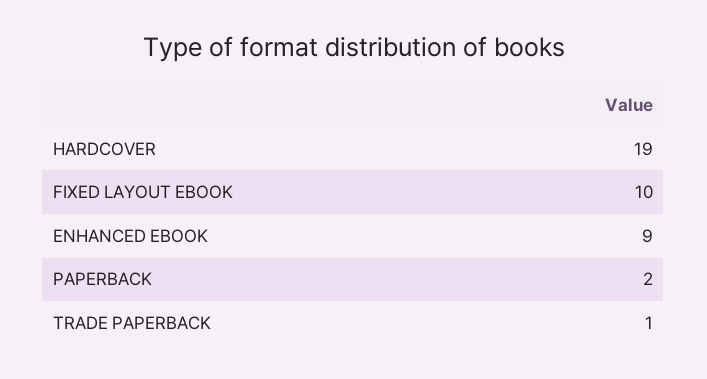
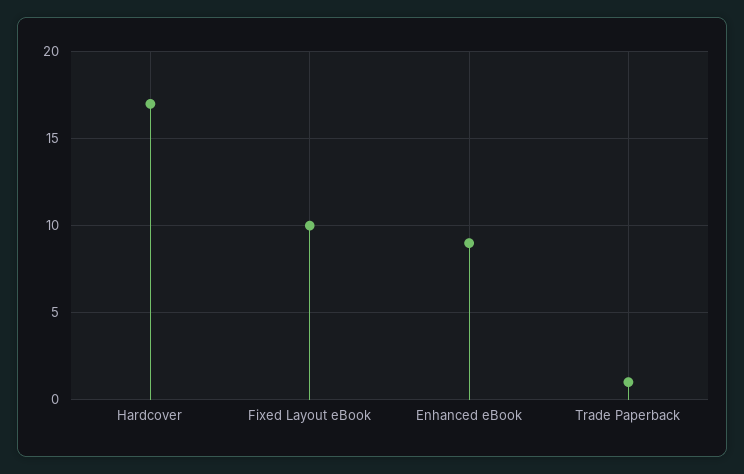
  {
-   "HARDCOVER": 19,
+   "HARDCOVER": 17,
    "FIXED LAYOUT EBOOK": 10,
    "ENHANCED EBOOK": 9,
-   "PAPERBACK": 2,
    "TRADE PAPERBACK": 1
  }

